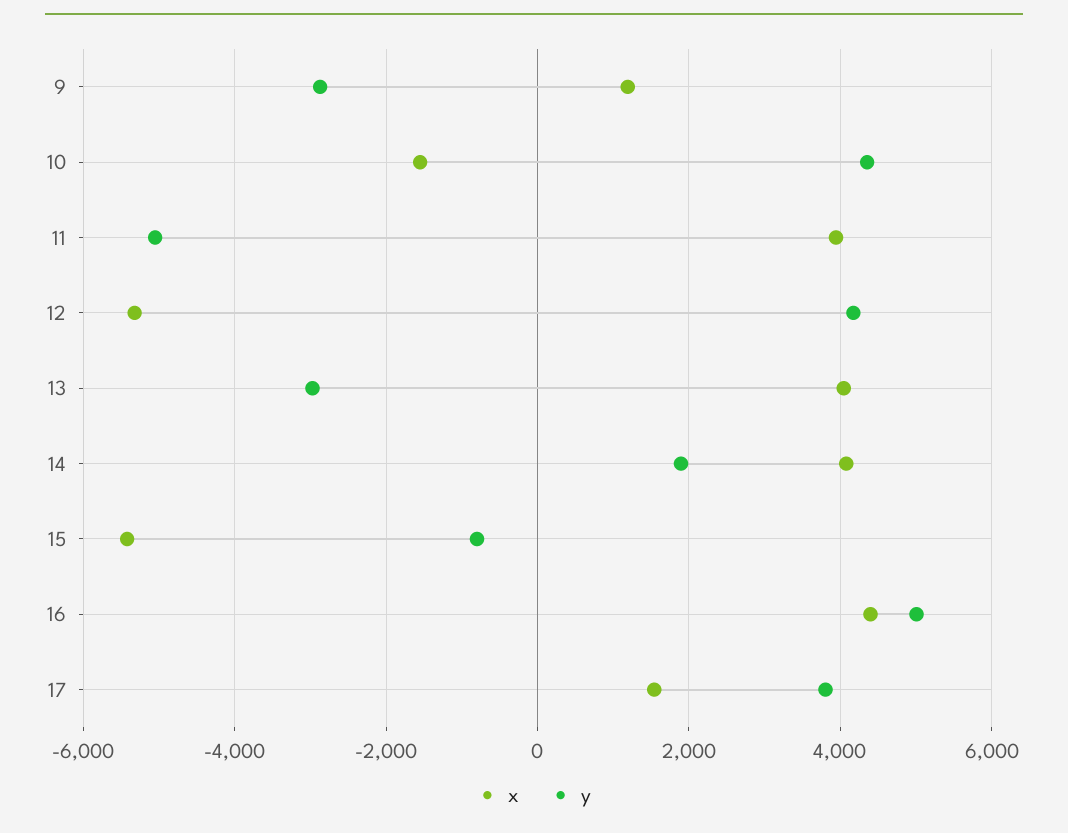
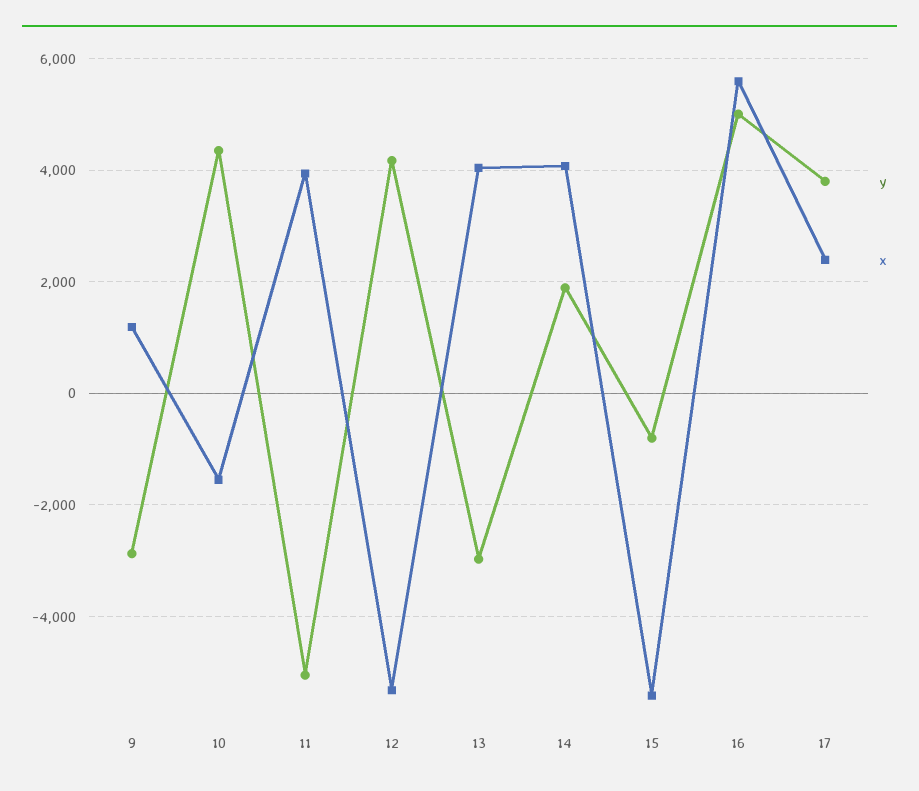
  {
    "x": {
      "9": 1200,
      "10": -1600,
      "11": 4000,
      "12": -5400,
      "13": 4000,
      "14": 4000,
      "15": -5400,
-     "16": 4400,
+     "16": 5600,
-     "17": 1600
+     "17": 2400
    },
    "y": {
      "9": -2800,
      "10": 4400,
      "11": -5000,
      "12": 4200,
      "13": -3000,
      "14": 1800,
      "15": -800,
      "16": 5000,
      "17": 3800
    }
  }

